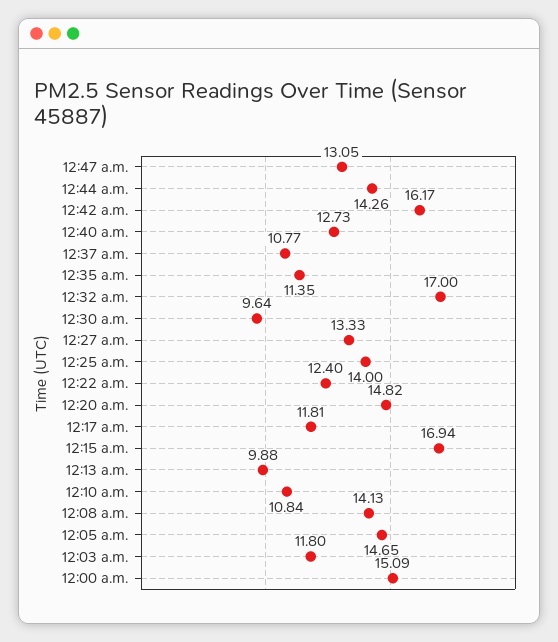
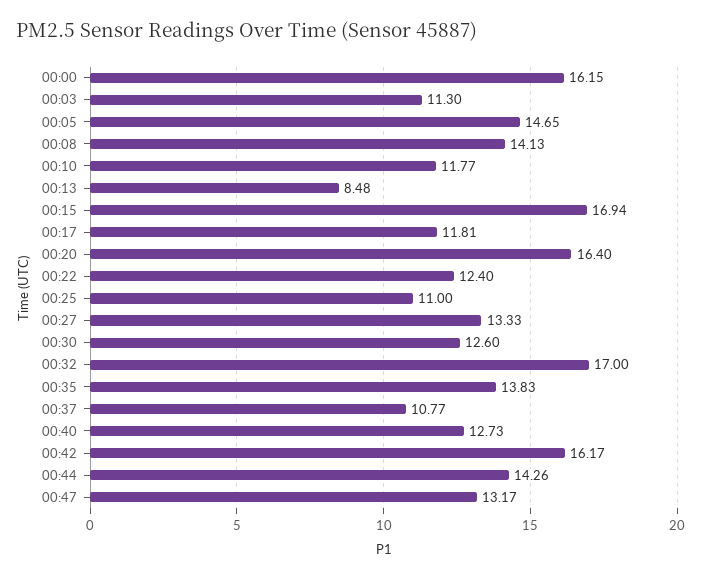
  {
-   "12:47 a.m.": 13.05,
+   "12:47 a.m.": 13.17,
    "12:44 a.m.": 14.26,
    "12:42 a.m.": 16.17,
    "12:40 a.m.": 12.73,
    "12:37 a.m.": 10.77,
-   "12:35 a.m.": 11.35,
+   "12:35 a.m.": 13.83,
    "12:32 a.m.": 17,
-   "12:30 a.m.": 9.64,
+   "12:30 a.m.": 12.6,
    "12:27 a.m.": 13.33,
-   "12:25 a.m.": 14,
+   "12:25 a.m.": 11,
    "12:22 a.m.": 12.4,
-   "12:20 a.m.": 14.82,
+   "12:20 a.m.": 16.4,
    "12:17 a.m.": 11.81,
    "12:15 a.m.": 16.94,
-   "12:13 a.m.": 9.88,
+   "12:13 a.m.": 8.48,
-   "12:10 a.m.": 10.84,
+   "12:10 a.m.": 11.77,
    "12:08 a.m.": 14.13,
    "12:05 a.m.": 14.65,
-   "12:03 a.m.": 11.8,
+   "12:03 a.m.": 11.3,
-   "12:00 a.m.": 15.09
+   "12:00 a.m.": 16.15
  }

